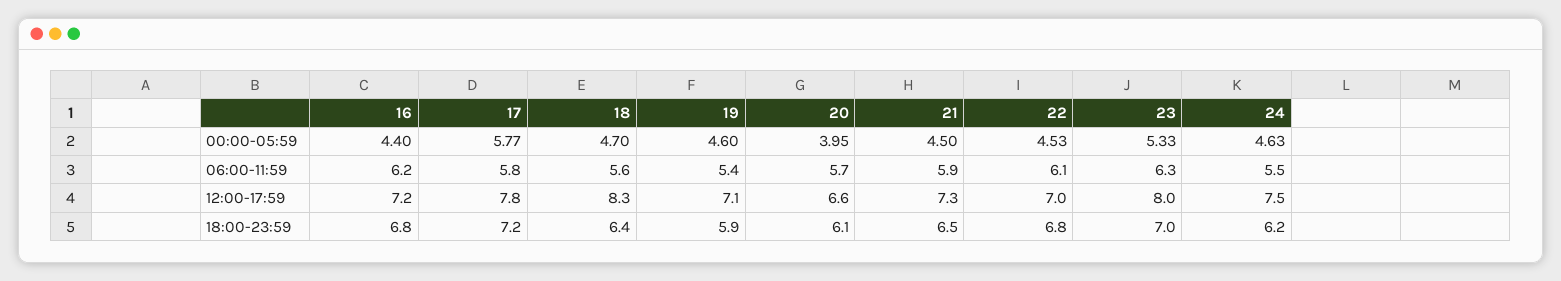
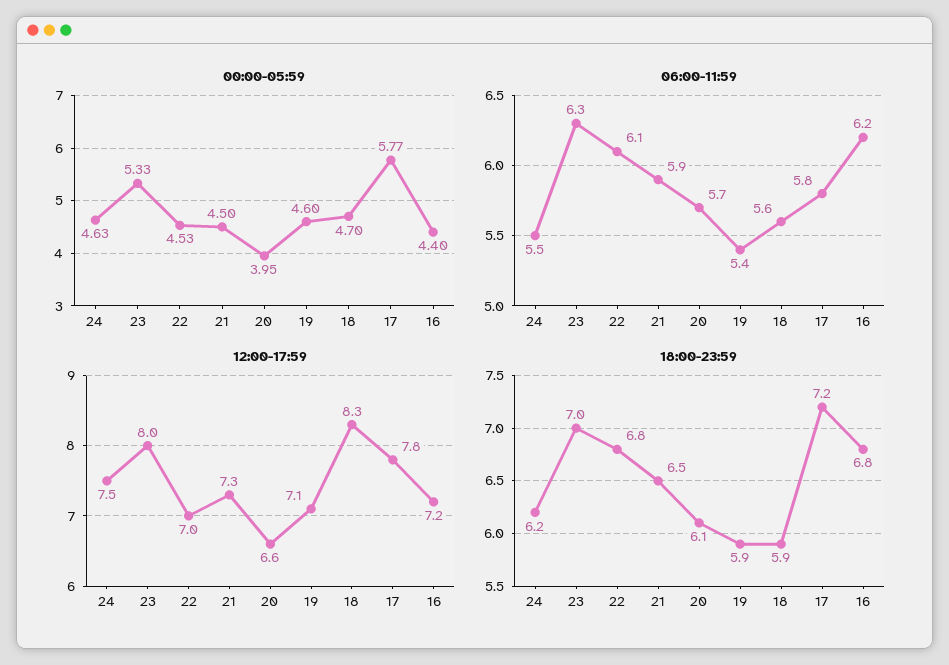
  {
    "00:00-05:59": {
      "16": 4.4,
      "17": 5.77,
      "18": 4.7,
      "19": 4.6,
      "20": 3.95,
      "21": 4.5,
      "22": 4.53,
      "23": 5.33,
      "24": 4.63
    },
    "06:00-11:59": {
      "16": 6.2,
      "17": 5.8,
      "18": 5.6,
      "19": 5.4,
      "20": 5.7,
      "21": 5.9,
      "22": 6.1,
      "23": 6.3,
      "24": 5.5
    },
    "12:00-17:59": {
      "16": 7.2,
      "17": 7.8,
      "18": 8.3,
      "19": 7.1,
      "20": 6.6,
      "21": 7.3,
      "22": 7,
      "23": 8,
      "24": 7.5
    },
    "18:00-23:59": {
      "16": 6.8,
      "17": 7.2,
-     "18": 6.4,
+     "18": 5.9,
      "19": 5.9,
      "20": 6.1,
      "21": 6.5,
      "22": 6.8,
      "23": 7,
      "24": 6.2
    }
  }

